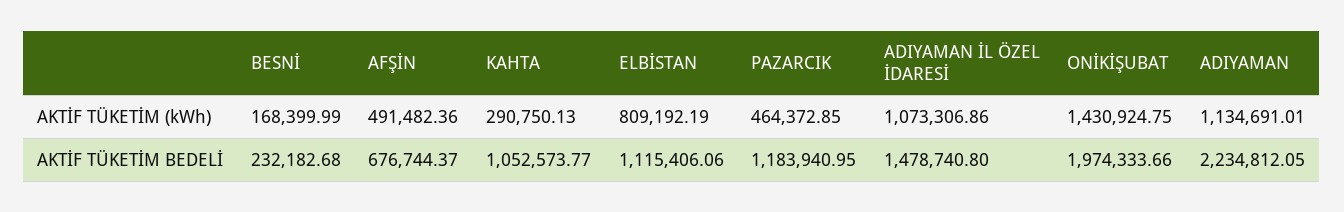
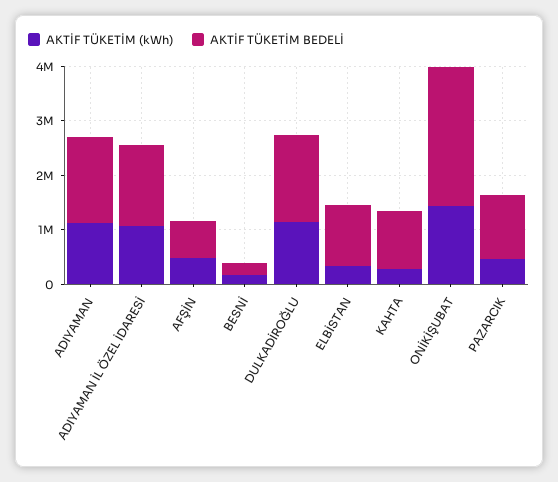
  {
    "AKTİF TÜKETİM (kWh)": {
      "BESNİ": 168399.99,
      "AFŞİN": 491482.36,
      "KAHTA": 290750.13,
-     "ELBİSTAN": 809192.19,
+     "ELBİSTAN": 400000,
      "PAZARCIK": 464372.85,
      "ADIYAMAN İL ÖZEL İDARESİ": 1073306.86,
      "ONİKİŞUBAT": 1430924.75,
-     "ADIYAMAN": 1134691.01
+     "ADIYAMAN": 1134691.01,
+     "DULKADİROĞLU": 1200000
    },
    "AKTİF TÜKETİM BEDELİ": {
      "BESNİ": 232182.68,
      "AFŞİN": 676744.37,
      "KAHTA": 1052573.77,
      "ELBİSTAN": 1115406.06,
      "PAZARCIK": 1183940.95,
      "ADIYAMAN İL ÖZEL İDARESİ": 1478740.8,
-     "ONİKİŞUBAT": 1974333.66,
+     "ONİKİŞUBAT": 2600000,
-     "ADIYAMAN": 2234812.05
+     "ADIYAMAN": 1600000,
+     "DULKADİROĞLU": 1600000
    }
  }

